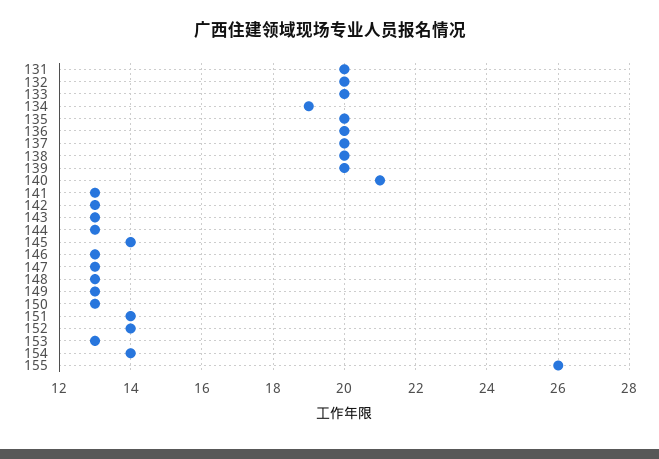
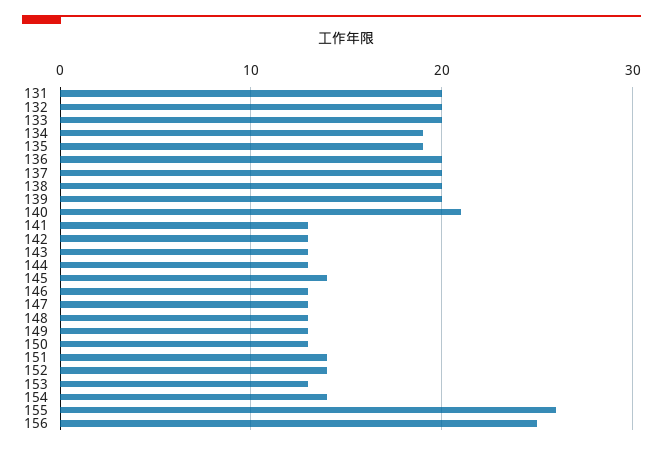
  {
    "131": 20,
    "132": 20,
    "133": 20,
    "134": 19,
-   "135": 20,
+   "135": 19,
    "136": 20,
    "137": 20,
    "138": 20,
    "139": 20,
    "140": 21,
    "141": 13,
    "142": 13,
    "143": 13,
    "144": 13,
    "145": 14,
    "146": 13,
    "147": 13,
    "148": 13,
    "149": 13,
    "150": 13,
    "151": 14,
    "152": 14,
    "153": 13,
    "154": 14,
-   "155": 26
+   "155": 26,
+   "156": 25
  }

